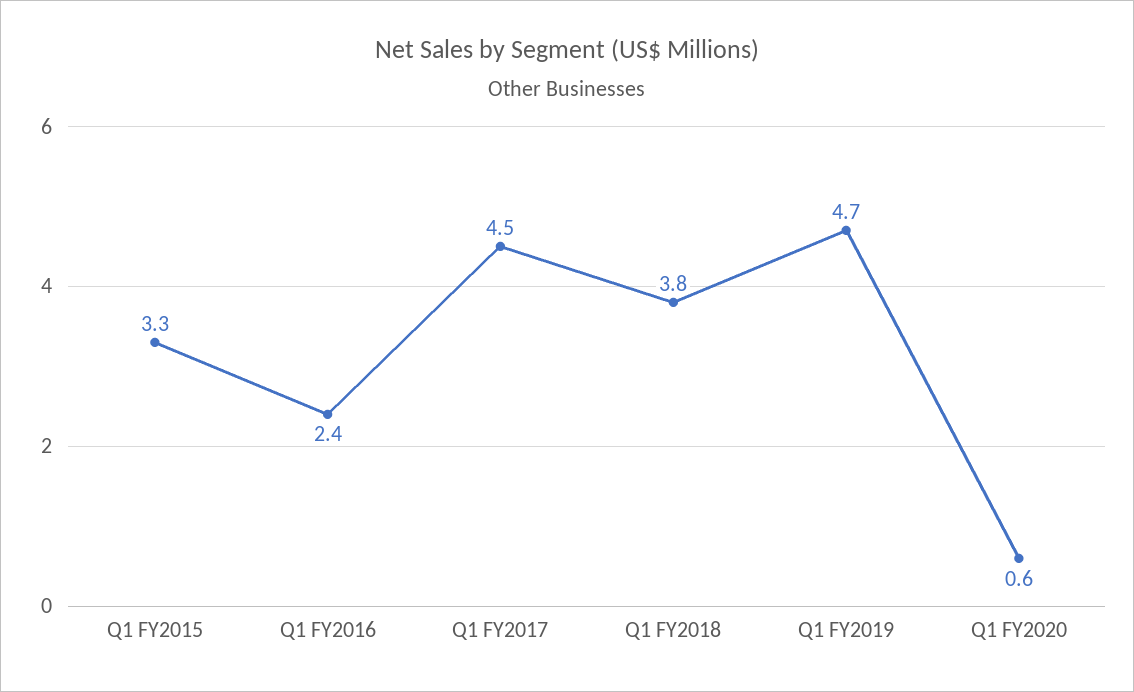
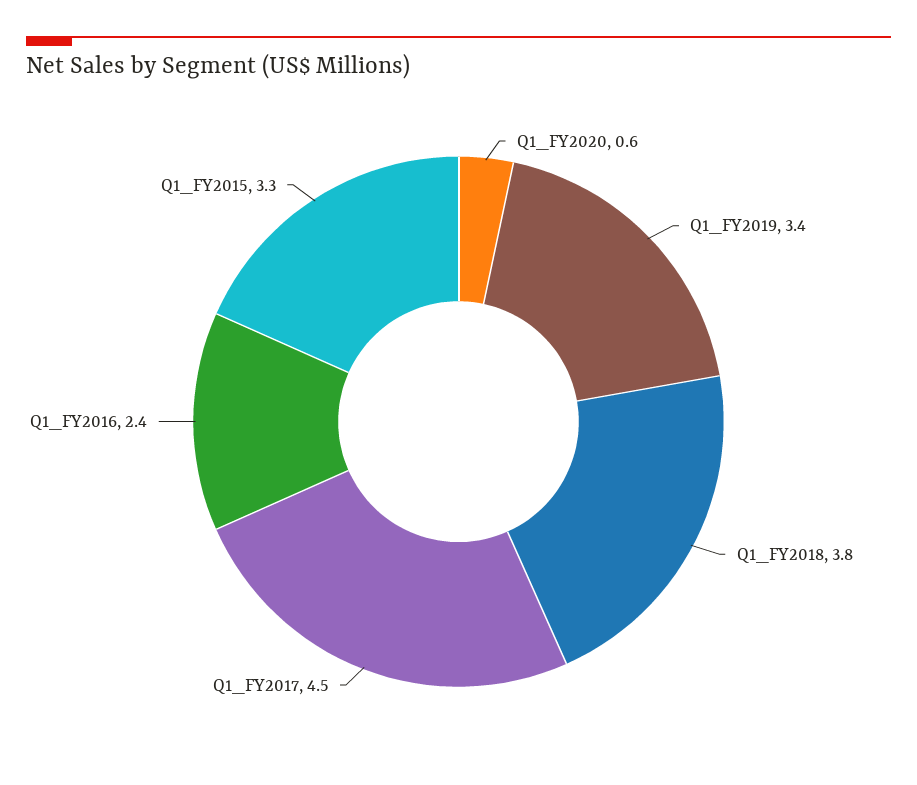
  {
    "Q1 FY2015": 3.3,
    "Q1 FY2016": 2.4,
    "Q1 FY2017": 4.5,
    "Q1 FY2018": 3.8,
-   "Q1 FY2019": 4.7,
+   "Q1 FY2019": 3.4,
    "Q1 FY2020": 0.6
  }

